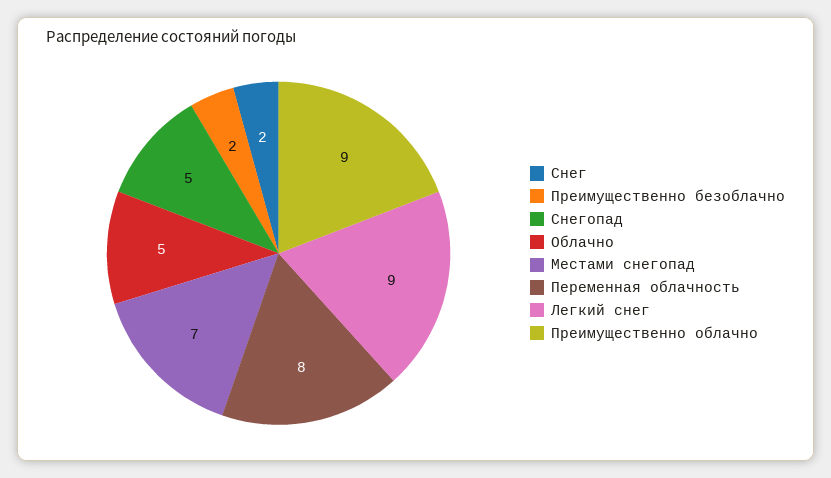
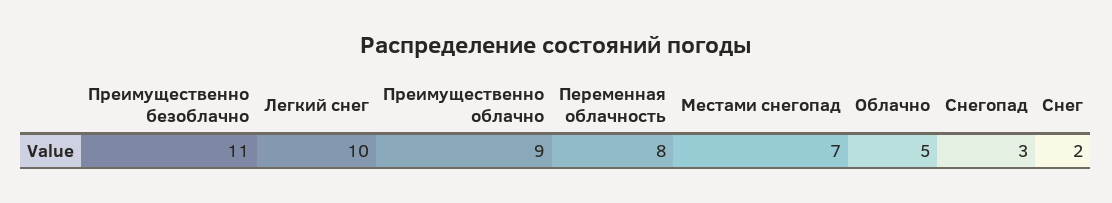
  {
    "Снег": 2,
-   "Преимущественно безоблачно": 2,
+   "Преимущественно безоблачно": 11,
-   "Снегопад": 5,
+   "Снегопад": 3,
    "Облачно": 5,
    "Местами снегопад": 7,
    "Переменная облачность": 8,
-   "Легкий снег": 9,
+   "Легкий снег": 10,
    "Преимущественно облачно": 9
  }

